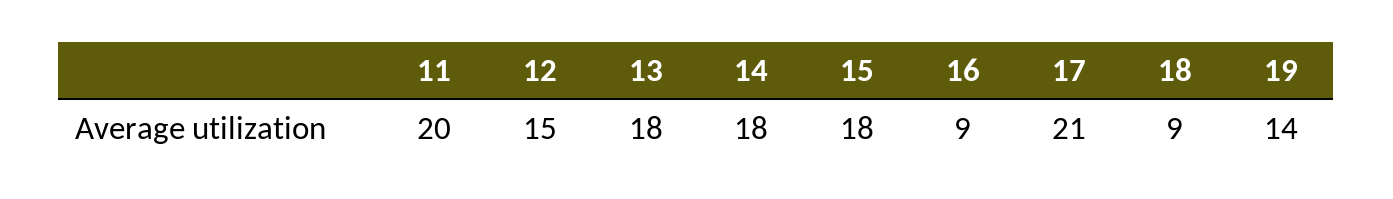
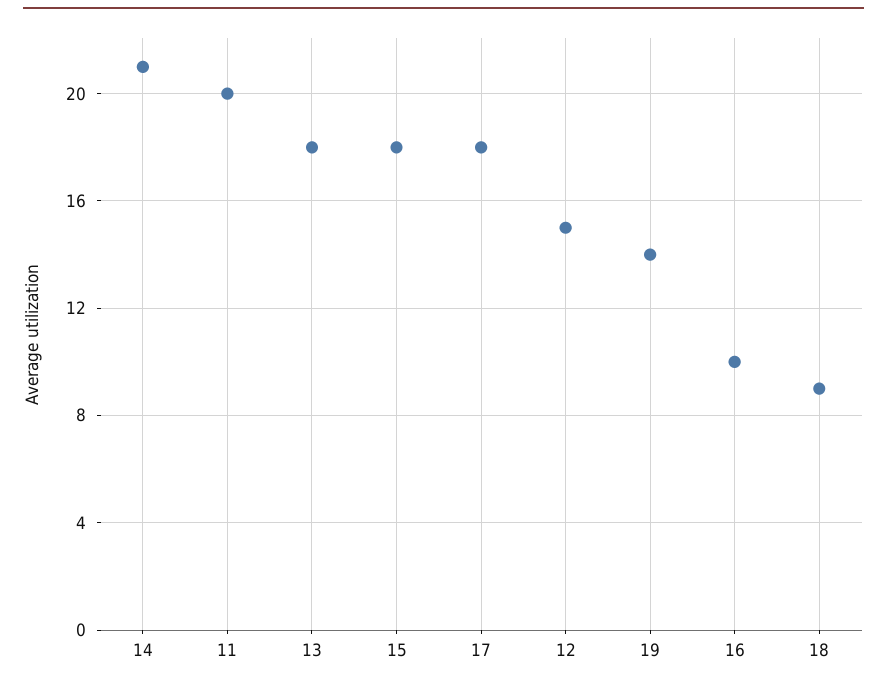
  {
    "11": 20,
    "12": 15,
    "13": 18,
-   "14": 18,
+   "14": 21,
    "15": 18,
-   "16": 9,
+   "16": 10,
-   "17": 21,
+   "17": 18,
    "18": 9,
    "19": 14
  }

